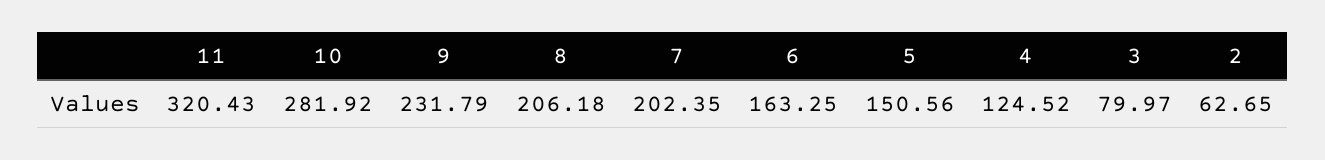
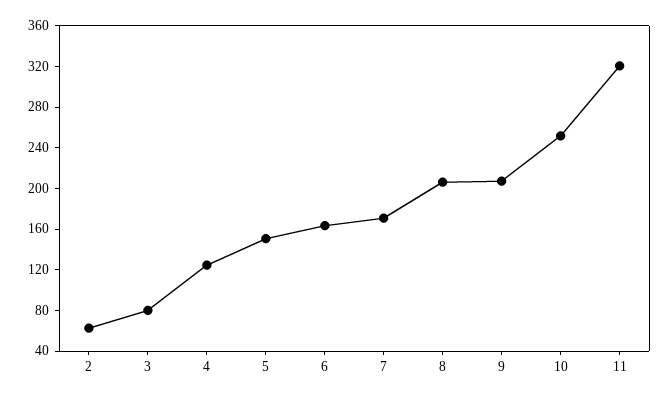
  {
    "11": 320.43,
-   "10": 281.92,
+   "10": 250,
-   "9": 231.79,
+   "9": 210,
    "8": 206.18,
-   "7": 202.35,
+   "7": 170,
    "6": 163.25,
    "5": 150.56,
    "4": 124.52,
    "3": 79.97,
    "2": 62.65
  }

